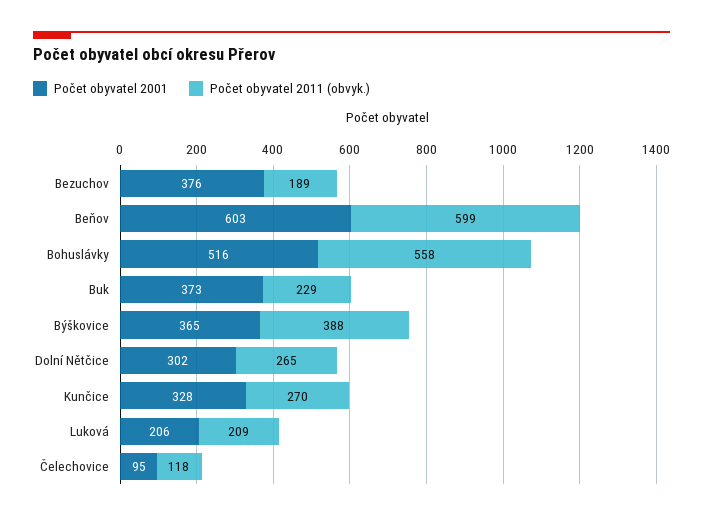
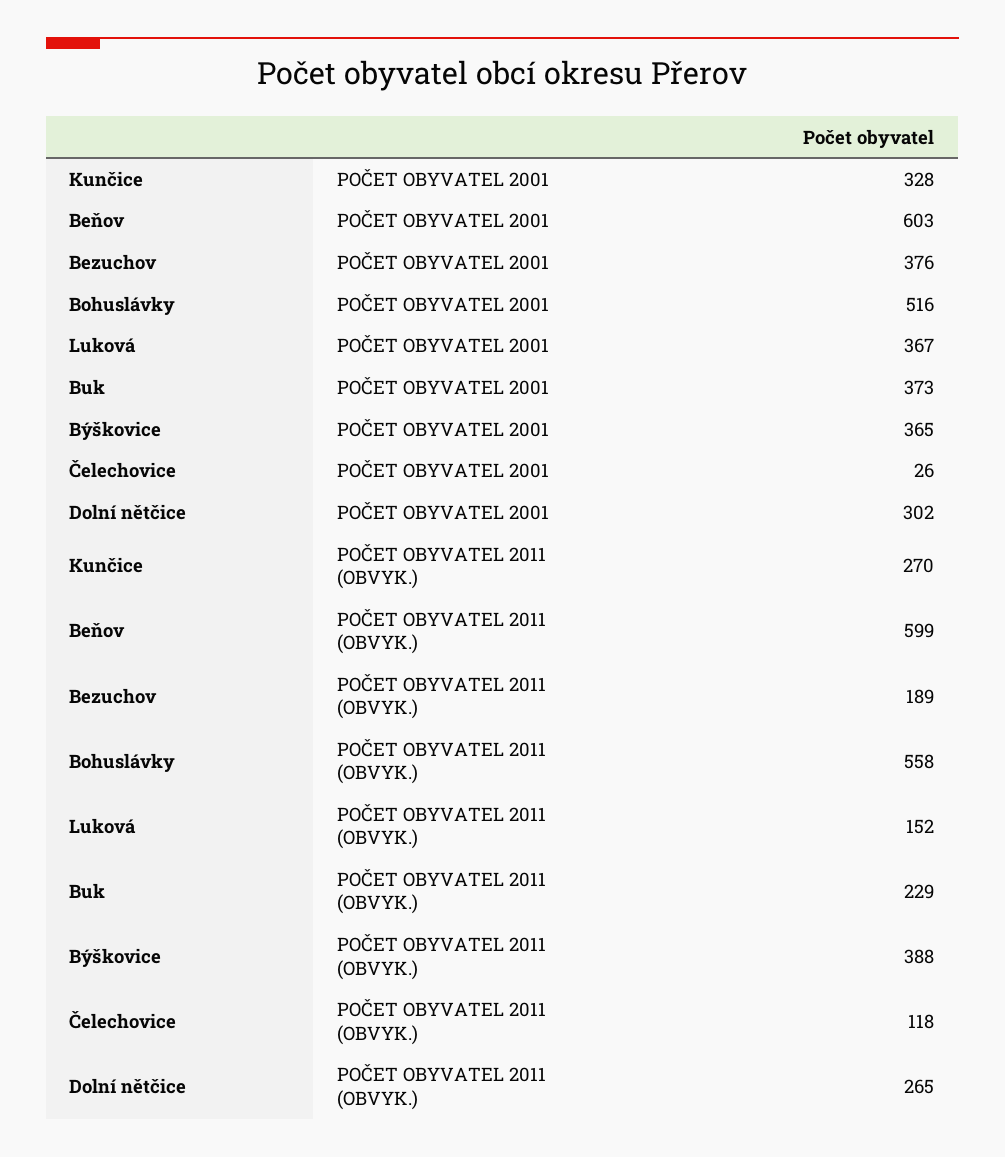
  {
    "Počet obyvatel 2001": {
      "Bezuchov": 376,
      "Beňov": 603,
      "Bohuslávky": 516,
      "Buk": 373,
      "Býškovice": 365,
      "Dolní Nětčice": 302,
      "Kunčice": 328,
-     "Luková": 206,
+     "Luková": 367,
-     "Čelechovice": 95
+     "Čelechovice": 26
    },
    "Počet obyvatel 2011 (obvyk.)": {
      "Bezuchov": 189,
      "Beňov": 599,
      "Bohuslávky": 558,
      "Buk": 229,
      "Býškovice": 388,
      "Dolní Nětčice": 265,
      "Kunčice": 270,
-     "Luková": 209,
+     "Luková": 152,
      "Čelechovice": 118
    }
  }

